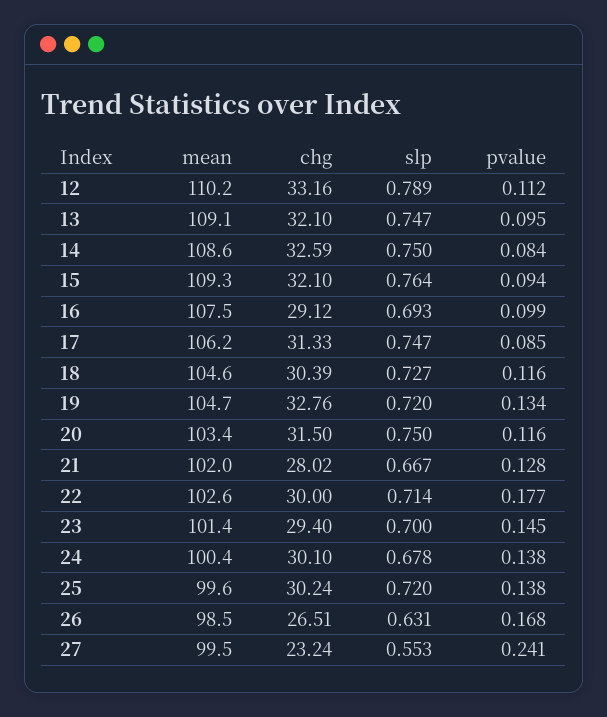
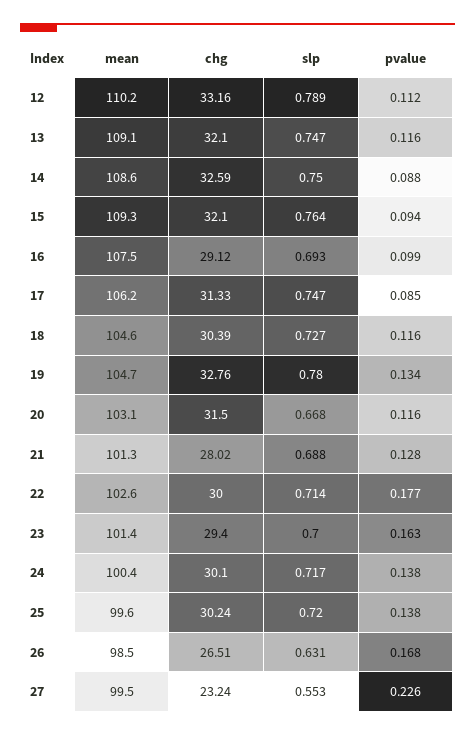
  {
    "mean": {
      "12": 110.2,
      "13": 109.1,
      "14": 108.6,
      "15": 109.3,
      "16": 107.5,
      "17": 106.2,
      "18": 104.6,
      "19": 104.7,
-     "20": 103.4,
+     "20": 103.1,
-     "21": 102,
+     "21": 101.3,
      "22": 102.6,
      "23": 101.4,
      "24": 100.4,
      "25": 99.6,
      "26": 98.5,
      "27": 99.5
    },
    "chg": {
      "12": 33.16,
      "13": 32.1,
      "14": 32.59,
      "15": 32.1,
      "16": 29.12,
      "17": 31.33,
      "18": 30.39,
      "19": 32.76,
      "20": 31.5,
      "21": 28.02,
      "22": 30,
      "23": 29.4,
      "24": 30.1,
      "25": 30.24,
      "26": 26.51,
      "27": 23.24
    },
    "slp": {
      "12": 0.789,
      "13": 0.747,
      "14": 0.75,
      "15": 0.764,
      "16": 0.693,
      "17": 0.747,
      "18": 0.727,
-     "19": 0.72,
+     "19": 0.78,
-     "20": 0.75,
+     "20": 0.668,
-     "21": 0.667,
+     "21": 0.688,
      "22": 0.714,
      "23": 0.7,
-     "24": 0.678,
+     "24": 0.717,
      "25": 0.72,
      "26": 0.631,
      "27": 0.553
    },
    "pvalue": {
      "12": 0.112,
-     "13": 0.095,
+     "13": 0.116,
-     "14": 0.084,
+     "14": 0.088,
      "15": 0.094,
      "16": 0.099,
      "17": 0.085,
      "18": 0.116,
      "19": 0.134,
      "20": 0.116,
      "21": 0.128,
      "22": 0.177,
-     "23": 0.145,
+     "23": 0.163,
      "24": 0.138,
      "25": 0.138,
      "26": 0.168,
-     "27": 0.241
+     "27": 0.226
    }
  }

